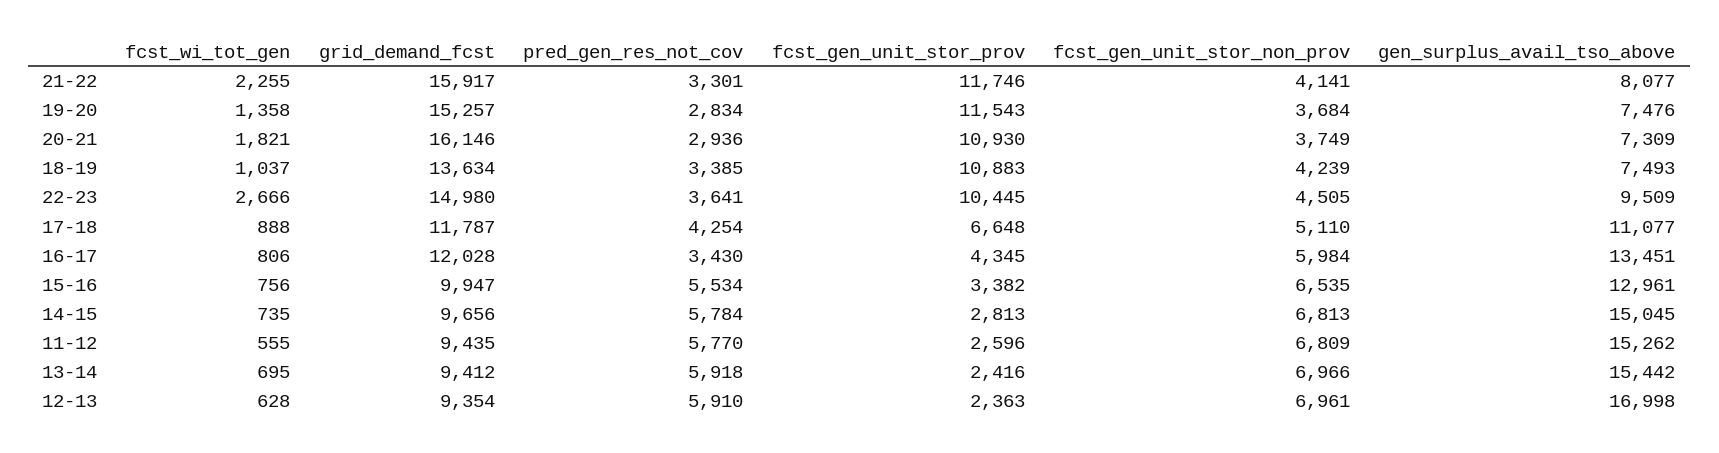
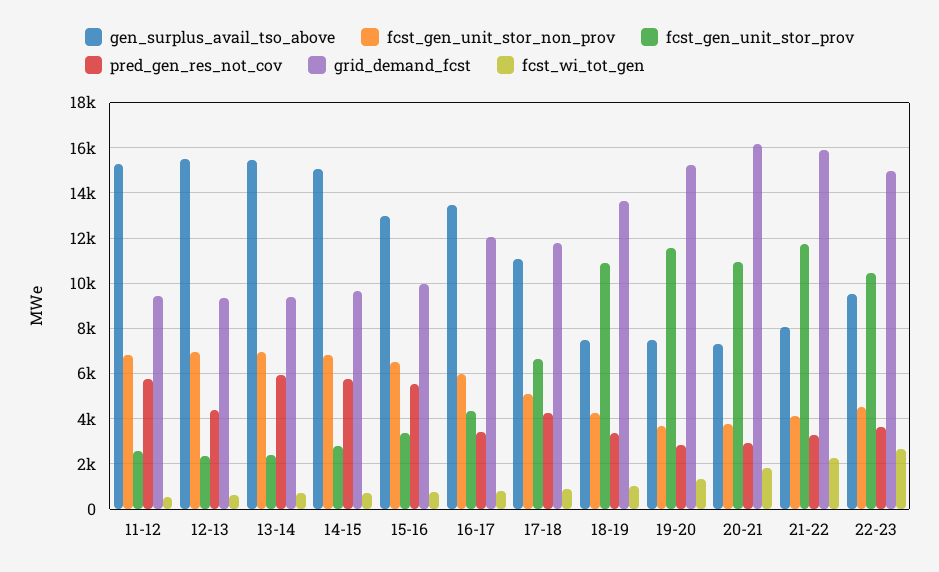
  {
    "fcst_wi_tot_gen": {
      "21-22": 2255,
      "19-20": 1358,
      "20-21": 1821,
      "18-19": 1037,
      "22-23": 2666,
      "17-18": 888,
      "16-17": 806,
      "15-16": 756,
      "14-15": 735,
      "11-12": 555,
      "13-14": 695,
      "12-13": 628
    },
    "grid_demand_fcst": {
      "21-22": 15917,
      "19-20": 15257,
      "20-21": 16146,
      "18-19": 13634,
      "22-23": 14980,
      "17-18": 11787,
      "16-17": 12028,
      "15-16": 9947,
      "14-15": 9656,
      "11-12": 9435,
      "13-14": 9412,
      "12-13": 9354
    },
    "pred_gen_res_not_cov": {
      "21-22": 3301,
      "19-20": 2834,
      "20-21": 2936,
      "18-19": 3385,
      "22-23": 3641,
      "17-18": 4254,
      "16-17": 3430,
      "15-16": 5534,
      "14-15": 5784,
      "11-12": 5770,
      "13-14": 5918,
-     "12-13": 5910
+     "12-13": 4500
    },
    "fcst_gen_unit_stor_prov": {
      "21-22": 11746,
      "19-20": 11543,
      "20-21": 10930,
      "18-19": 10883,
      "22-23": 10445,
      "17-18": 6648,
      "16-17": 4345,
      "15-16": 3382,
      "14-15": 2813,
      "11-12": 2596,
      "13-14": 2416,
      "12-13": 2363
    },
    "fcst_gen_unit_stor_non_prov": {
      "21-22": 4141,
      "19-20": 3684,
      "20-21": 3749,
      "18-19": 4239,
      "22-23": 4505,
      "17-18": 5110,
      "16-17": 5984,
      "15-16": 6535,
      "14-15": 6813,
      "11-12": 6809,
      "13-14": 6966,
      "12-13": 6961
    },
    "gen_surplus_avail_tso_above": {
      "21-22": 8077,
      "19-20": 7476,
      "20-21": 7309,
      "18-19": 7493,
      "22-23": 9509,
      "17-18": 11077,
      "16-17": 13451,
      "15-16": 12961,
      "14-15": 15045,
      "11-12": 15262,
      "13-14": 15442,
-     "12-13": 16998
+     "12-13": 15500
    }
  }

